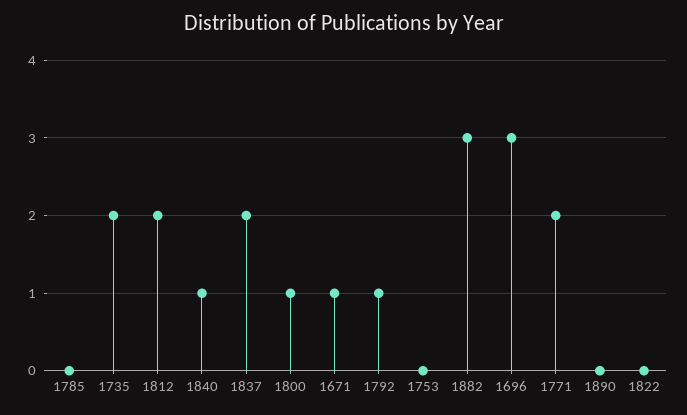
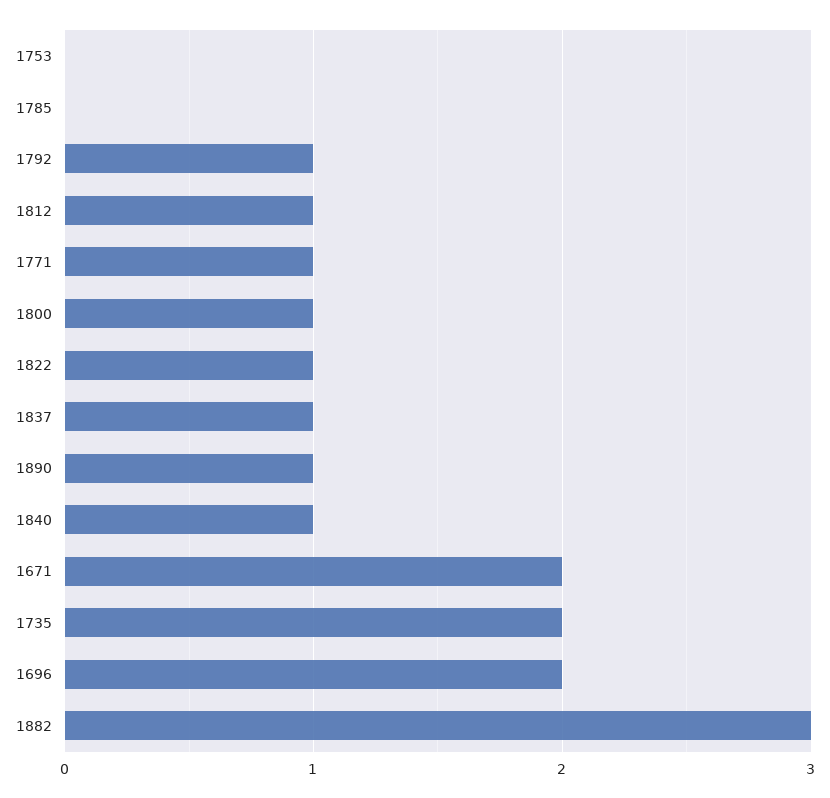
  {
    "1785": 0,
    "1735": 2,
-   "1812": 2,
+   "1812": 1,
    "1840": 1,
-   "1837": 2,
+   "1837": 1,
    "1800": 1,
-   "1671": 1,
+   "1671": 2,
    "1792": 1,
    "1753": 0,
    "1882": 3,
-   "1696": 3,
+   "1696": 2,
-   "1771": 2,
+   "1771": 1,
-   "1890": 0,
+   "1890": 1,
-   "1822": 0
+   "1822": 1
  }

